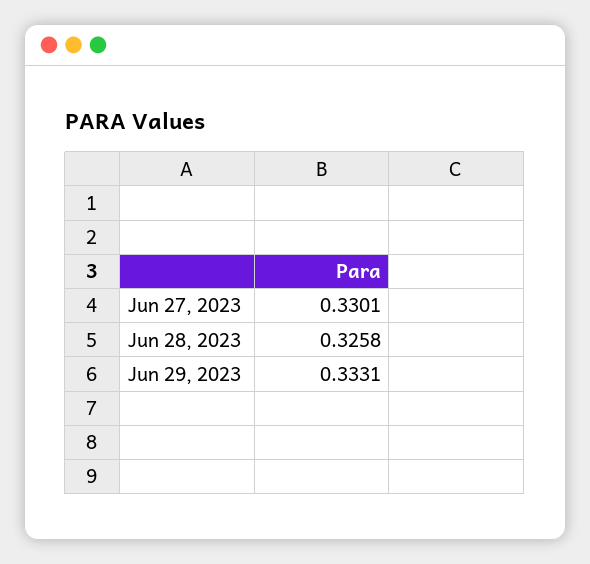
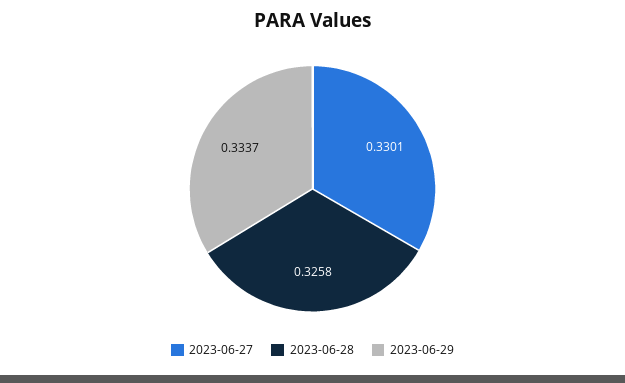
  {
    "Jun 27, 2023": 0.3301,
    "Jun 28, 2023": 0.3258,
-   "Jun 29, 2023": 0.3331
+   "Jun 29, 2023": 0.3337
  }

